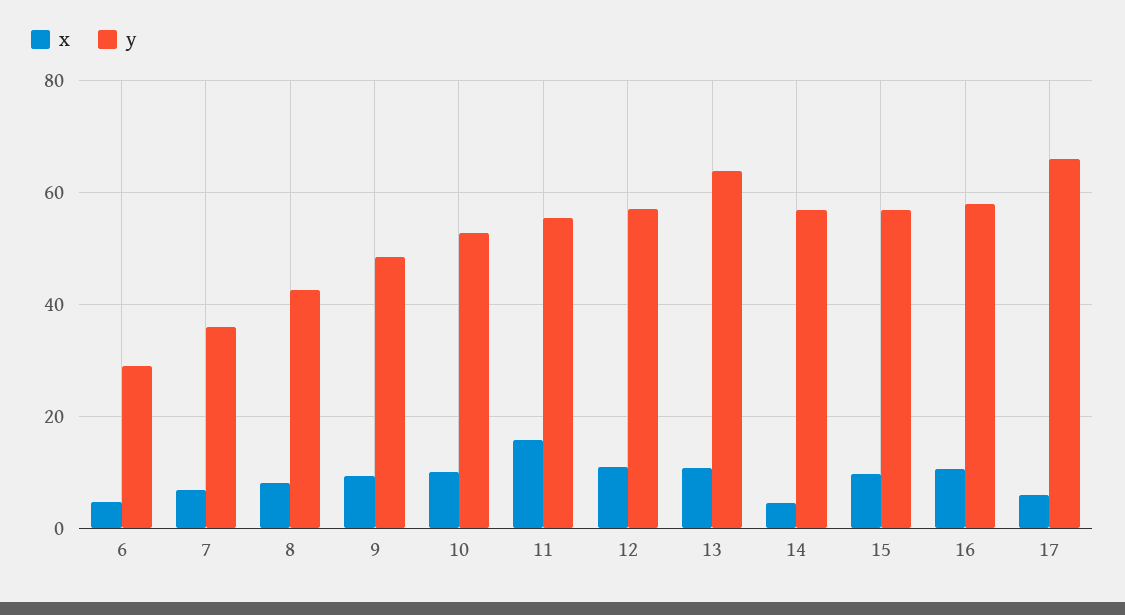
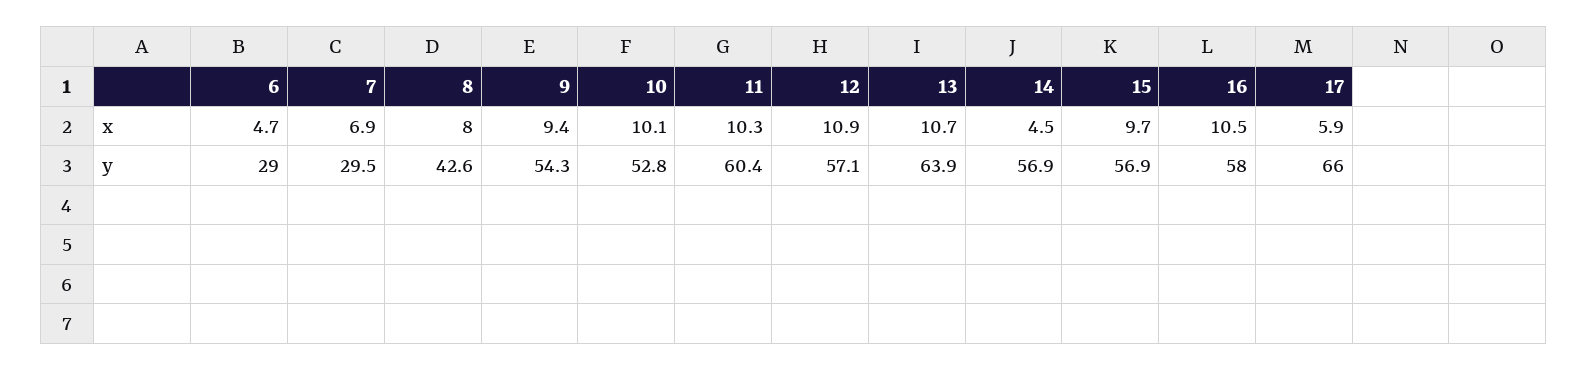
  {
    "x": {
      "6": 4.7,
      "7": 6.9,
      "8": 8,
      "9": 9.4,
      "10": 10.1,
-     "11": 16,
+     "11": 10.3,
      "12": 10.9,
      "13": 10.7,
      "14": 4.5,
      "15": 9.7,
      "16": 10.5,
      "17": 5.9
    },
    "y": {
      "6": 29,
-     "7": 36,
+     "7": 29.5,
      "8": 42.6,
-     "9": 48,
+     "9": 54.3,
      "10": 52.8,
-     "11": 56,
+     "11": 60.4,
      "12": 57.1,
      "13": 63.9,
      "14": 56.9,
      "15": 56.9,
      "16": 58,
      "17": 66
    }
  }

